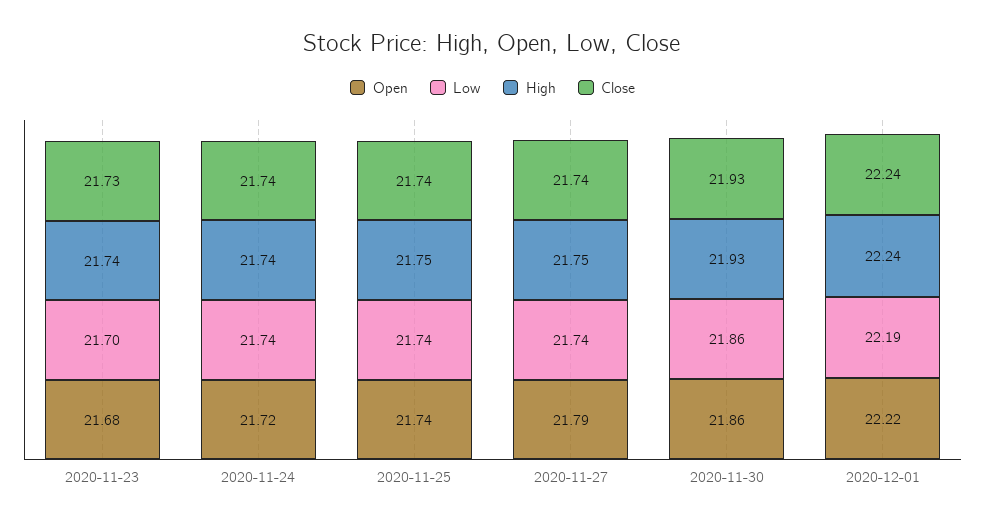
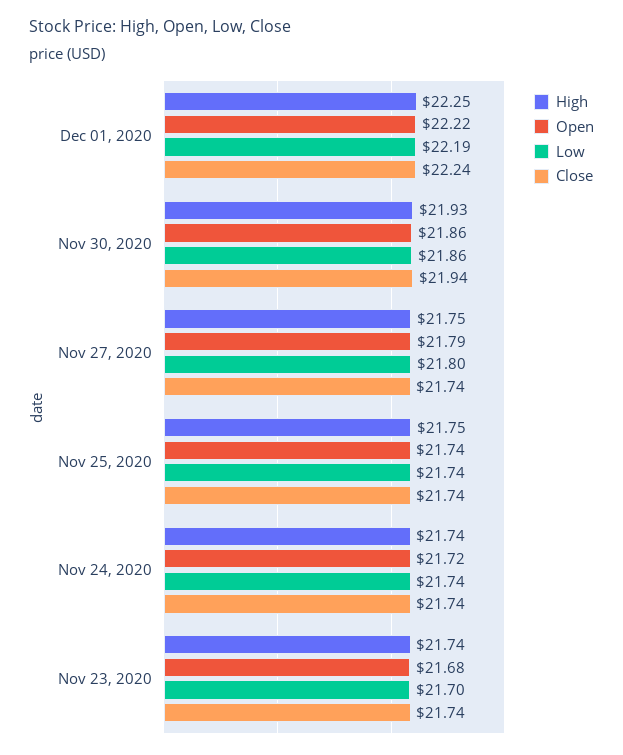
  {
    "Open": {
      "2020-11-23": 21.68,
      "2020-11-24": 21.72,
      "2020-11-25": 21.74,
      "2020-11-27": 21.79,
      "2020-11-30": 21.86,
      "2020-12-01": 22.22
    },
    "Low": {
      "2020-11-23": 21.7,
      "2020-11-24": 21.74,
      "2020-11-25": 21.74,
-     "2020-11-27": 21.74,
+     "2020-11-27": 21.8,
      "2020-11-30": 21.86,
      "2020-12-01": 22.19
    },
    "High": {
      "2020-11-23": 21.74,
      "2020-11-24": 21.74,
      "2020-11-25": 21.75,
      "2020-11-27": 21.75,
      "2020-11-30": 21.93,
-     "2020-12-01": 22.24
+     "2020-12-01": 22.25
    },
    "Close": {
-     "2020-11-23": 21.73,
+     "2020-11-23": 21.74,
      "2020-11-24": 21.74,
      "2020-11-25": 21.74,
      "2020-11-27": 21.74,
-     "2020-11-30": 21.93,
+     "2020-11-30": 21.94,
      "2020-12-01": 22.24
    }
  }

